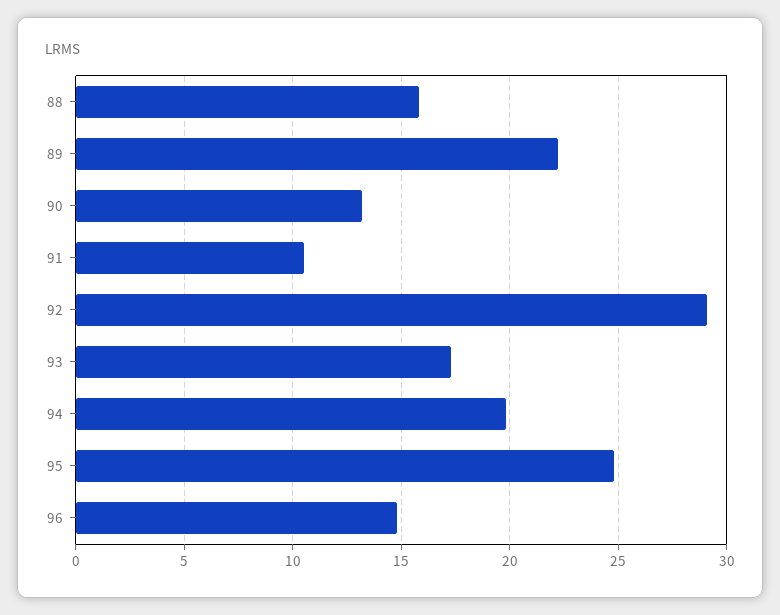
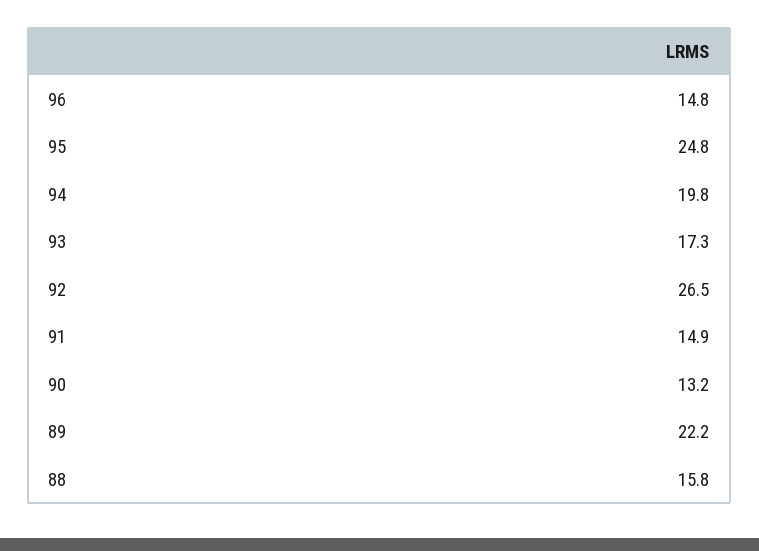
  {
    "88": 15.8,
    "89": 22.2,
    "90": 13.2,
-   "91": 10.5,
+   "91": 14.9,
-   "92": 29,
+   "92": 26.5,
    "93": 17.3,
    "94": 19.8,
    "95": 24.8,
    "96": 14.8
  }

